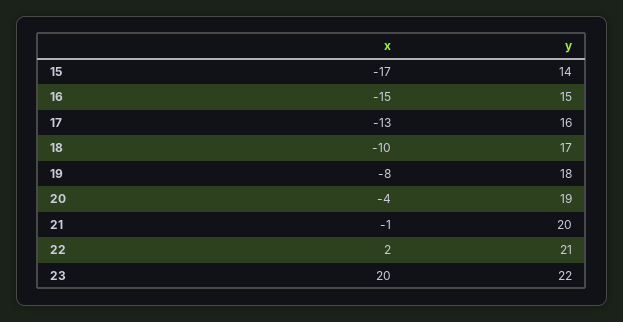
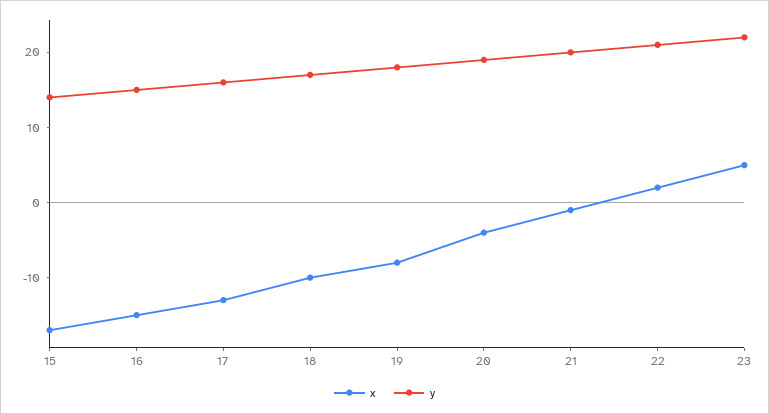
  {
    "x": {
      "15": -17,
      "16": -15,
      "17": -13,
      "18": -10,
      "19": -8,
      "20": -4,
      "21": -1,
      "22": 2,
-     "23": 20
+     "23": 5
    },
    "y": {
      "15": 14,
      "16": 15,
      "17": 16,
      "18": 17,
      "19": 18,
      "20": 19,
      "21": 20,
      "22": 21,
      "23": 22
    }
  }

